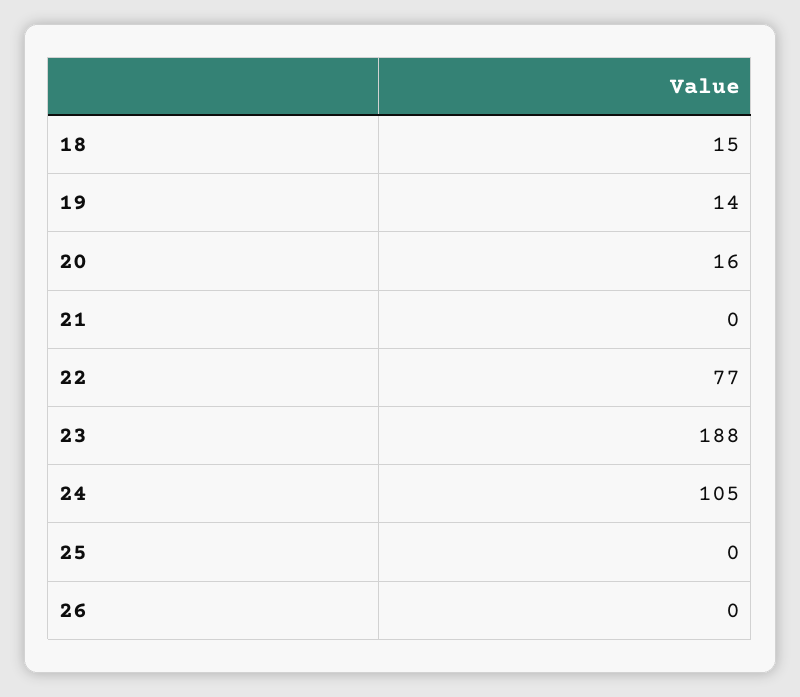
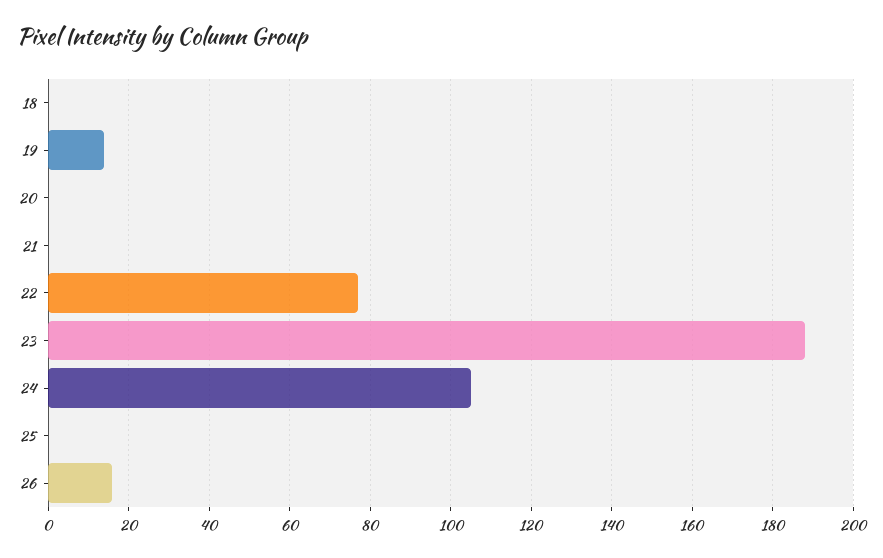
  {
-   "18": 15,
+   "18": 0,
    "19": 14,
-   "20": 16,
+   "20": 0,
    "21": 0,
    "22": 77,
    "23": 188,
    "24": 105,
    "25": 0,
-   "26": 0
+   "26": 15
  }

